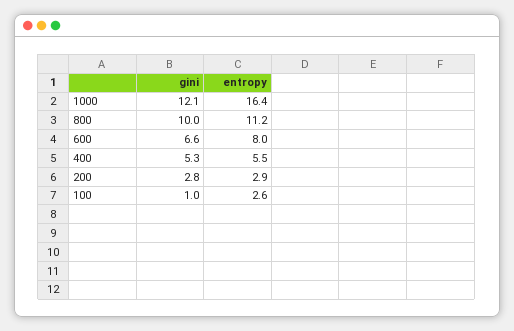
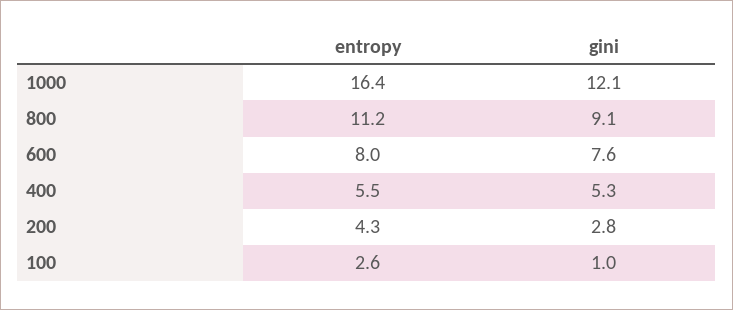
  {
    "gini": {
      "1000": 12.1,
-     "800": 10,
+     "800": 9.1,
-     "600": 6.6,
+     "600": 7.6,
      "400": 5.3,
      "200": 2.8,
      "100": 1
    },
    "entropy": {
      "1000": 16.4,
      "800": 11.2,
      "600": 8,
      "400": 5.5,
-     "200": 2.9,
+     "200": 4.3,
      "100": 2.6
    }
  }

